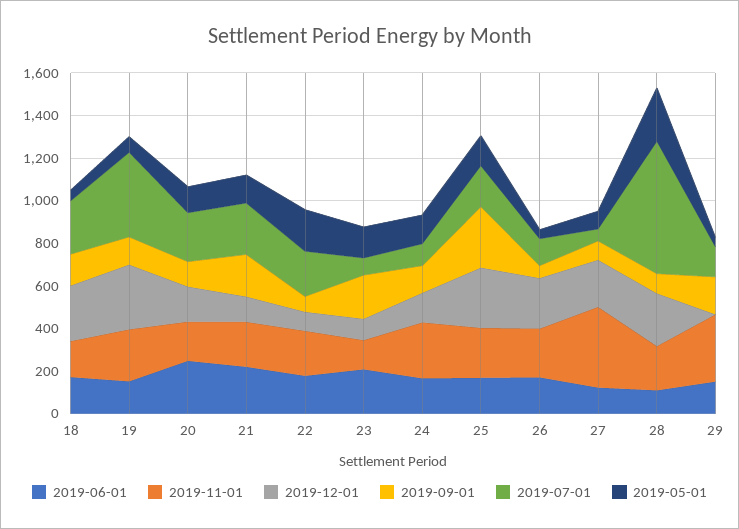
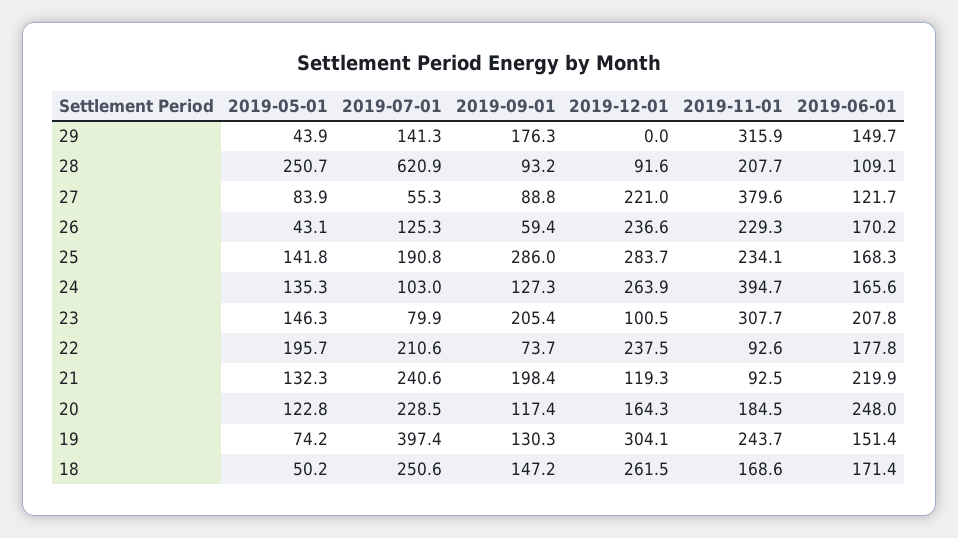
  {
    "2019-06-01": {
      "18": 171.4,
      "19": 151.4,
      "20": 248,
      "21": 219.9,
      "22": 177.8,
      "23": 207.8,
      "24": 165.6,
      "25": 168.3,
      "26": 170.2,
      "27": 121.7,
      "28": 109.1,
      "29": 149.7
    },
    "2019-11-01": {
      "18": 168.6,
      "19": 243.7,
      "20": 184.5,
-     "21": 200,
+     "21": 92.5,
-     "22": 200,
+     "22": 92.6,
-     "23": 150,
+     "23": 307.7,
-     "24": 250,
+     "24": 394.7,
      "25": 234.1,
      "26": 229.3,
      "27": 379.6,
      "28": 207.7,
      "29": 315.9
    },
    "2019-12-01": {
      "18": 261.5,
      "19": 304.1,
      "20": 164.3,
      "21": 119.3,
-     "22": 100,
+     "22": 237.5,
      "23": 100.5,
-     "24": 150,
+     "24": 263.9,
      "25": 283.7,
      "26": 236.6,
      "27": 221,
-     "28": 250,
+     "28": 91.6,
      "29": 0
    },
    "2019-09-01": {
      "18": 147.2,
      "19": 130.3,
      "20": 117.4,
      "21": 198.4,
      "22": 73.7,
      "23": 205.4,
      "24": 127.3,
      "25": 286,
      "26": 59.4,
      "27": 88.8,
      "28": 93.2,
      "29": 176.3
    },
    "2019-07-01": {
      "18": 250.6,
      "19": 397.4,
      "20": 228.5,
      "21": 240.6,
      "22": 210.6,
      "23": 79.9,
      "24": 103,
      "25": 190.8,
      "26": 125.3,
      "27": 55.3,
      "28": 620.9,
      "29": 141.3
    },
    "2019-05-01": {
      "18": 50.2,
      "19": 74.2,
      "20": 122.8,
      "21": 132.3,
      "22": 195.7,
      "23": 146.3,
      "24": 135.3,
      "25": 141.8,
      "26": 43.1,
      "27": 83.9,
      "28": 250.7,
      "29": 43.9
    }
  }

